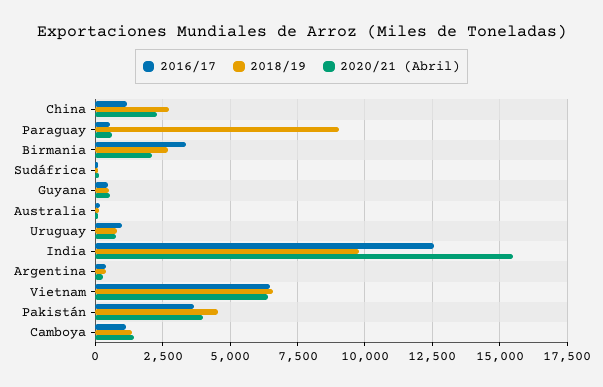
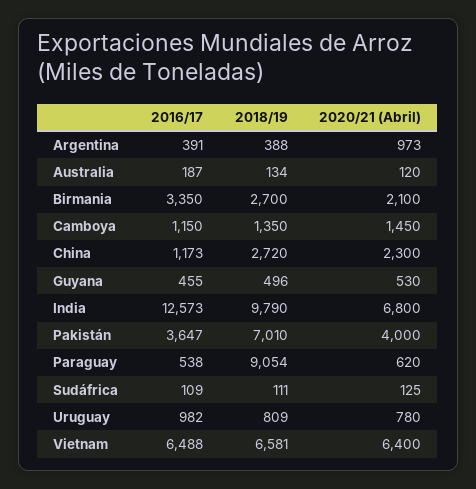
  {
    "2016/17": {
      "China": 1173,
      "Paraguay": 538,
      "Birmania": 3350,
      "Sudáfrica": 109,
      "Guyana": 455,
      "Australia": 187,
      "Uruguay": 982,
      "India": 12573,
      "Argentina": 391,
      "Vietnam": 6488,
      "Pakistán": 3647,
      "Camboya": 1150
    },
    "2018/19": {
      "China": 2720,
      "Paraguay": 9054,
      "Birmania": 2700,
      "Sudáfrica": 111,
      "Guyana": 496,
      "Australia": 134,
      "Uruguay": 809,
      "India": 9790,
      "Argentina": 388,
      "Vietnam": 6581,
-     "Pakistán": 4500,
+     "Pakistán": 7010,
      "Camboya": 1350
    },
    "2020/21 (Abril)": {
      "China": 2300,
      "Paraguay": 620,
      "Birmania": 2100,
      "Sudáfrica": 125,
      "Guyana": 530,
      "Australia": 120,
      "Uruguay": 780,
-     "India": 15500,
+     "India": 6800,
-     "Argentina": 250,
+     "Argentina": 973,
      "Vietnam": 6400,
      "Pakistán": 4000,
      "Camboya": 1450
    }
  }

